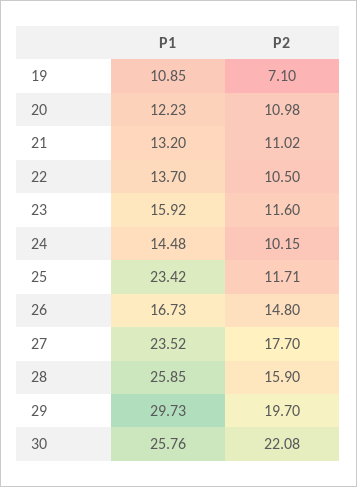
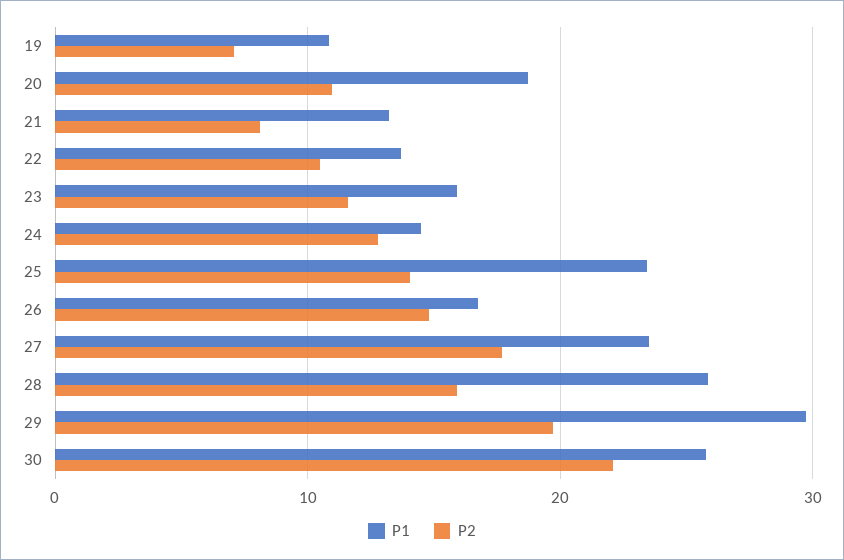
  {
    "P1": {
      "19": 10.85,
-     "20": 12.23,
+     "20": 19,
      "21": 13.2,
      "22": 13.7,
      "23": 15.92,
      "24": 14.48,
      "25": 23.42,
      "26": 16.73,
      "27": 23.52,
      "28": 25.85,
      "29": 29.73,
      "30": 25.76
    },
    "P2": {
      "19": 7.1,
      "20": 10.98,
-     "21": 11.02,
+     "21": 8,
      "22": 10.5,
      "23": 11.6,
-     "24": 10.15,
+     "24": 13,
-     "25": 11.71,
+     "25": 14,
      "26": 14.8,
      "27": 17.7,
      "28": 15.9,
      "29": 19.7,
      "30": 22.08
    }
  }

